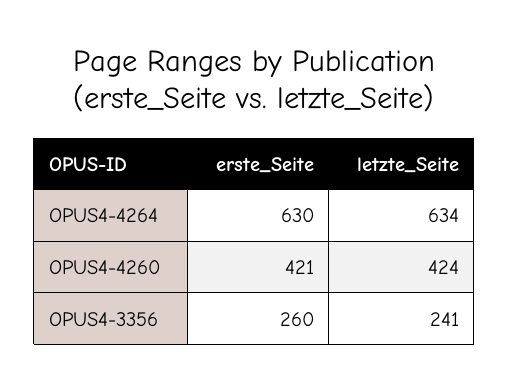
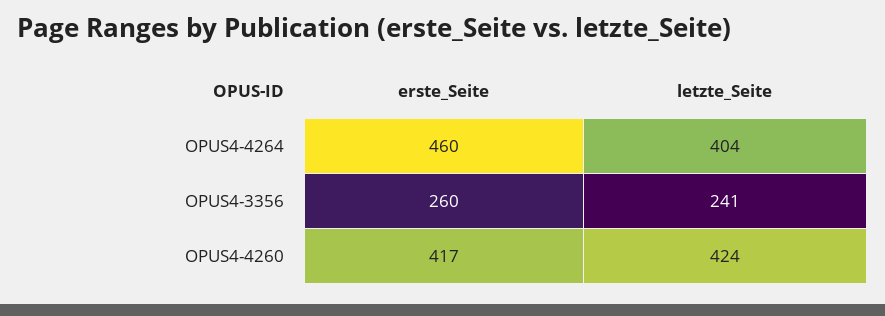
  {
    "erste_Seite": {
-     "OPUS4-4264": 630,
+     "OPUS4-4264": 460,
-     "OPUS4-4260": 421,
+     "OPUS4-4260": 417,
      "OPUS4-3356": 260
    },
    "letzte_Seite": {
-     "OPUS4-4264": 634,
+     "OPUS4-4264": 404,
      "OPUS4-4260": 424,
      "OPUS4-3356": 241
    }
  }

